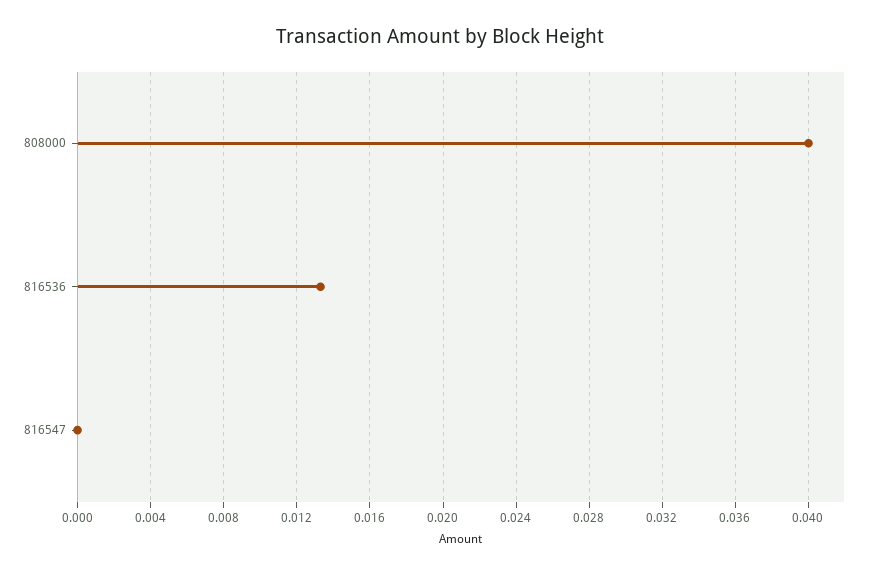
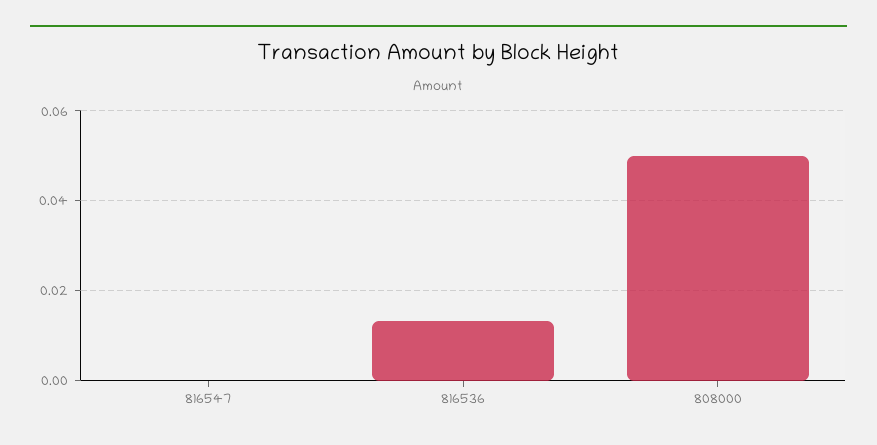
  {
-   "808000": 0.04,
+   "808000": 0.05,
    "816536": 0.0135,
    "816547": 0
  }

